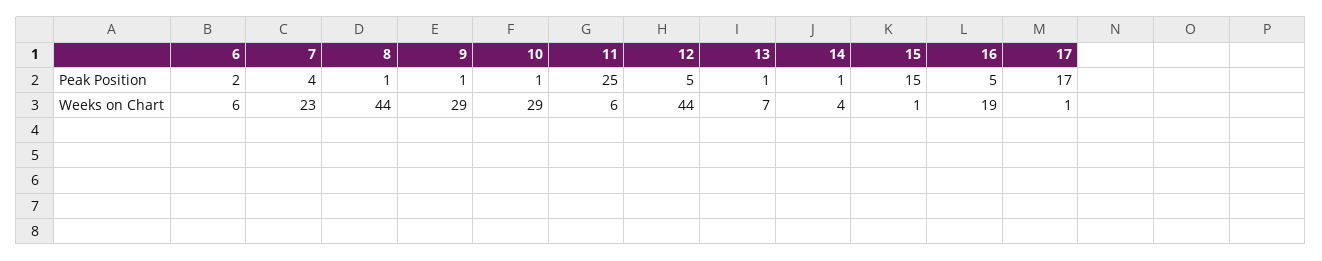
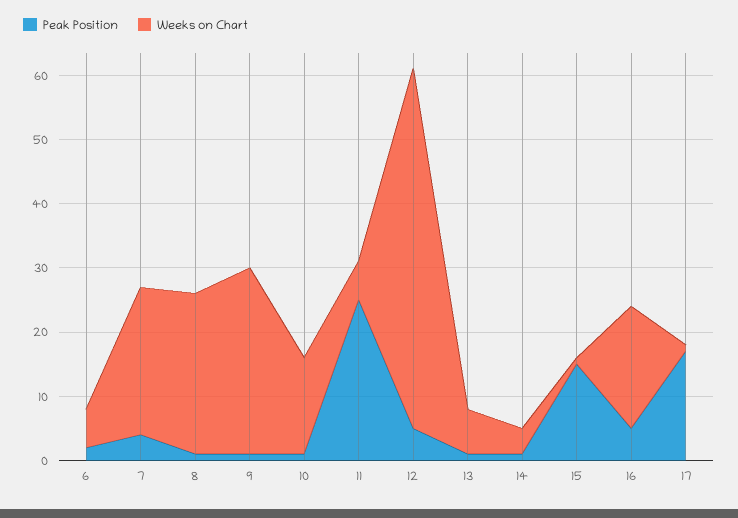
  {
    "Peak Position": {
      "6": 2,
      "7": 4,
      "8": 1,
      "9": 1,
      "10": 1,
      "11": 25,
      "12": 5,
      "13": 1,
      "14": 1,
      "15": 15,
      "16": 5,
      "17": 17
    },
    "Weeks on Chart": {
      "6": 6,
      "7": 23,
-     "8": 44,
+     "8": 25,
      "9": 29,
-     "10": 29,
+     "10": 15,
      "11": 6,
-     "12": 44,
+     "12": 55,
      "13": 7,
      "14": 4,
      "15": 1,
      "16": 19,
      "17": 1
    }
  }

